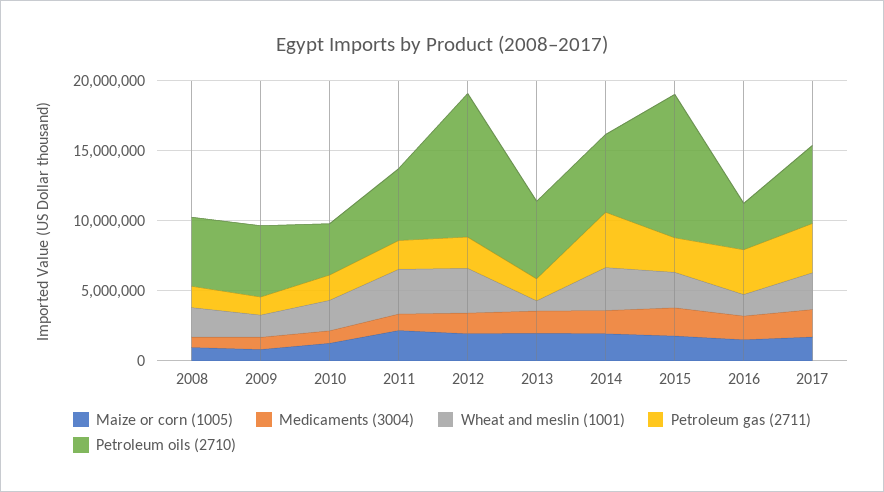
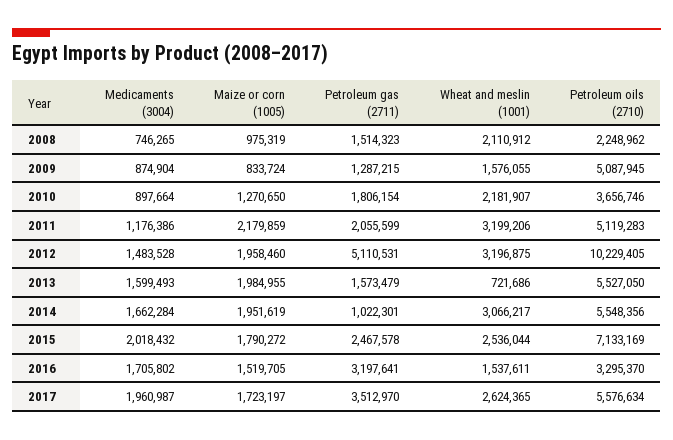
  {
    "Maize or corn (1005)": {
      "2008": 975319,
      "2009": 833724,
      "2010": 1270650,
      "2011": 2179859,
      "2012": 1958460,
      "2013": 1984955,
      "2014": 1951619,
      "2015": 1790272,
      "2016": 1519705,
      "2017": 1723197
    },
    "Medicaments (3004)": {
      "2008": 746265,
      "2009": 874904,
      "2010": 897664,
      "2011": 1176386,
      "2012": 1483528,
      "2013": 1599493,
      "2014": 1662284,
      "2015": 2018432,
      "2016": 1705802,
      "2017": 1960987
    },
    "Wheat and meslin (1001)": {
      "2008": 2110912,
      "2009": 1576055,
      "2010": 2181907,
      "2011": 3199206,
      "2012": 3196875,
      "2013": 721686,
      "2014": 3066217,
      "2015": 2536044,
      "2016": 1537611,
      "2017": 2624365
    },
    "Petroleum gas (2711)": {
      "2008": 1514323,
      "2009": 1287215,
      "2010": 1806154,
      "2011": 2055599,
-     "2012": 2000000,
+     "2012": 5110531,
      "2013": 1573479,
-     "2014": 4000000,
+     "2014": 1022301,
      "2015": 2467578,
      "2016": 3197641,
      "2017": 3512970
    },
    "Petroleum oils (2710)": {
-     "2008": 5000000,
+     "2008": 2248962,
      "2009": 5087945,
      "2010": 3656746,
      "2011": 5119283,
      "2012": 10229405,
      "2013": 5527050,
      "2014": 5548356,
-     "2015": 10000000,
+     "2015": 7133169,
      "2016": 3295370,
      "2017": 5576634
    }
  }

